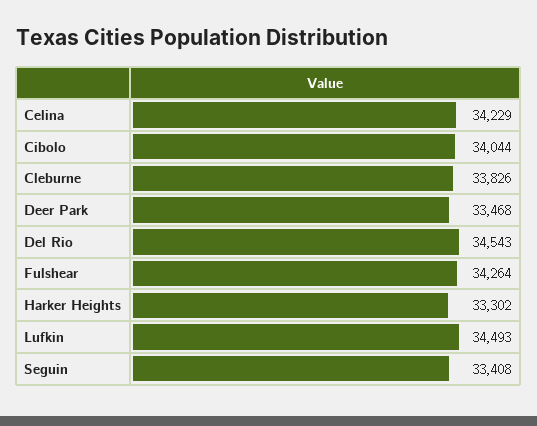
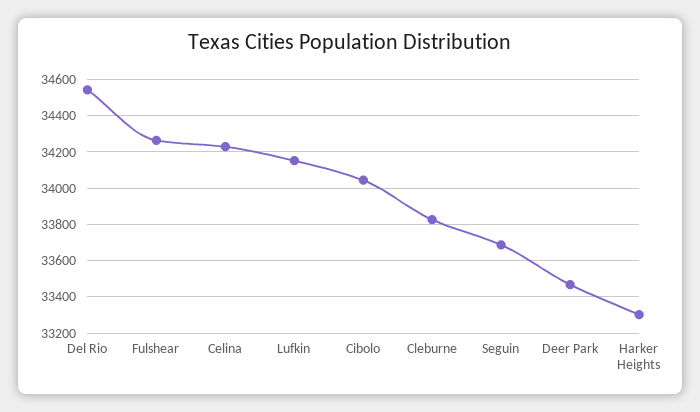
  {
    "Celina": 34229,
    "Cibolo": 34044,
    "Cleburne": 33826,
    "Deer Park": 33468,
    "Del Rio": 34543,
    "Fulshear": 34264,
    "Harker Heights": 33302,
-   "Lufkin": 34493,
+   "Lufkin": 34150,
-   "Seguin": 33408
+   "Seguin": 33700
  }

